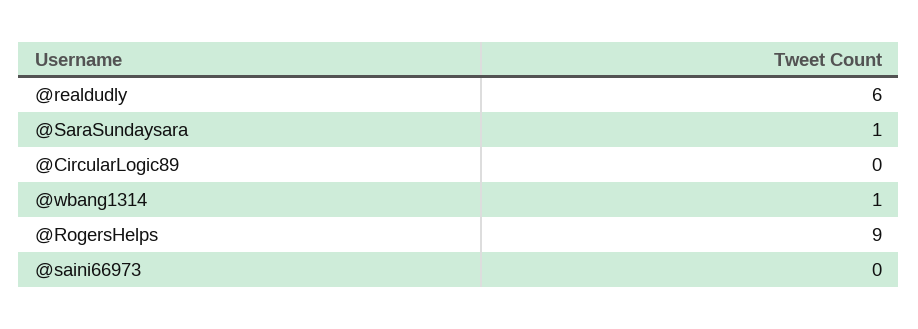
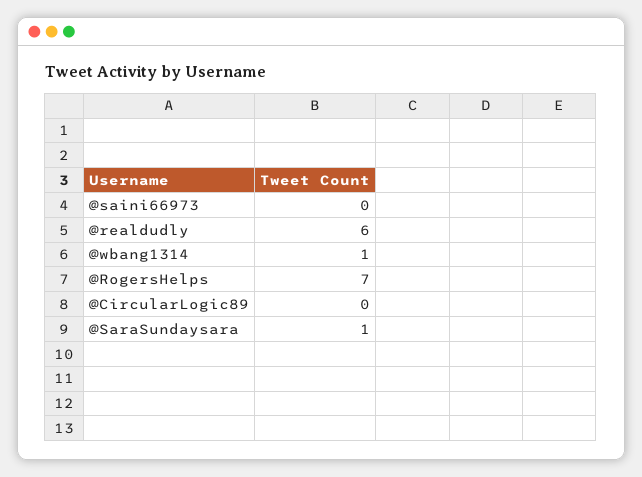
  {
    "@realdudly": 6,
    "@SaraSundaysara": 1,
    "@CircularLogic89": 0,
    "@wbang1314": 1,
-   "@RogersHelps": 9,
+   "@RogersHelps": 7,
    "@saini66973": 0
  }

